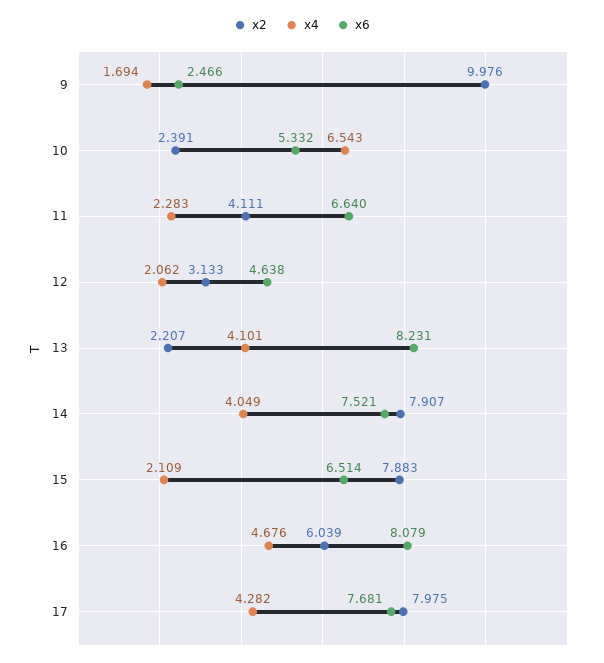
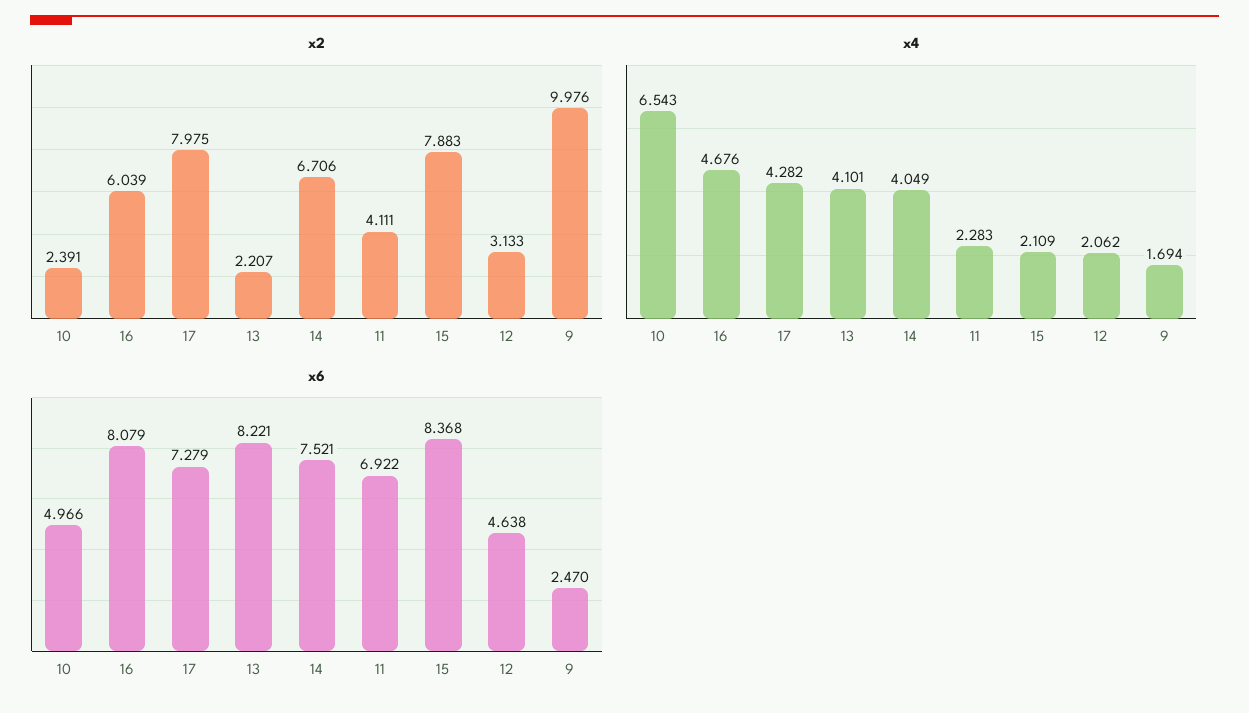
  {
    "x2": {
      "9": 9.976,
      "10": 2.391,
      "11": 4.111,
      "12": 3.133,
      "13": 2.207,
-     "14": 7.907,
+     "14": 6.706,
      "15": 7.883,
      "16": 6.039,
      "17": 7.975
    },
    "x4": {
      "9": 1.694,
      "10": 6.543,
      "11": 2.283,
      "12": 2.062,
      "13": 4.101,
      "14": 4.049,
      "15": 2.109,
      "16": 4.676,
      "17": 4.282
    },
    "x6": {
-     "9": 2.466,
+     "9": 2.47,
-     "10": 5.332,
+     "10": 4.966,
-     "11": 6.64,
+     "11": 6.922,
      "12": 4.638,
-     "13": 8.231,
+     "13": 8.221,
      "14": 7.521,
-     "15": 6.514,
+     "15": 8.368,
      "16": 8.079,
-     "17": 7.681
+     "17": 7.279
    }
  }

